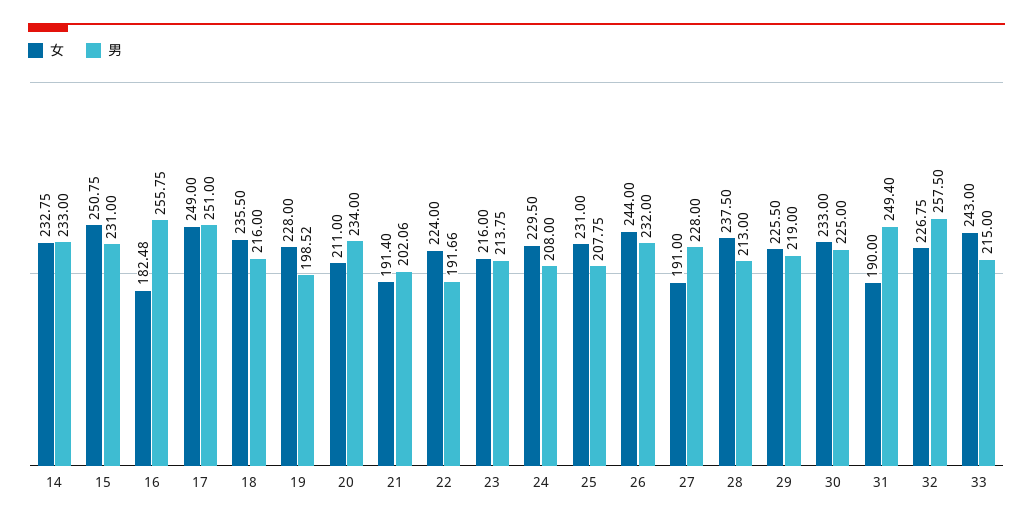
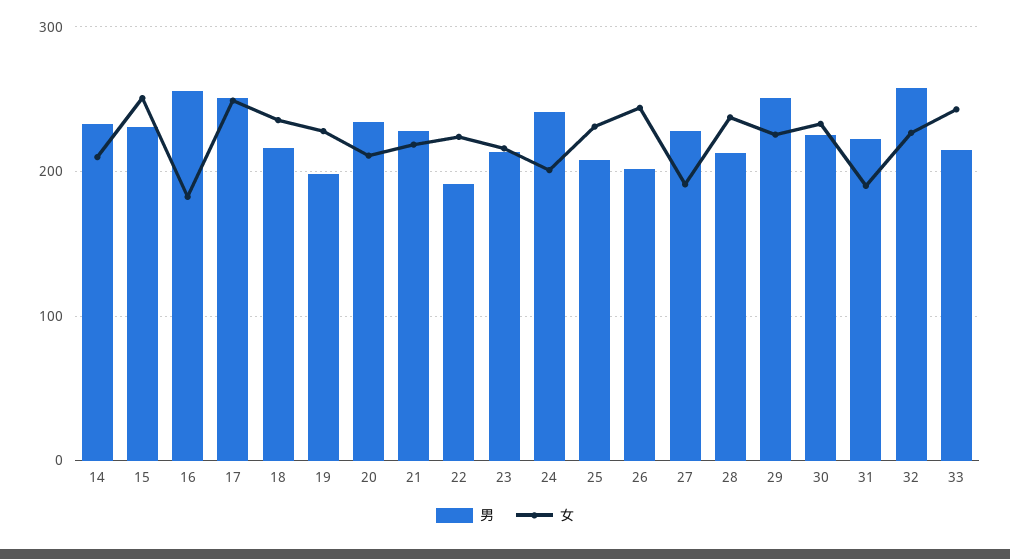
  {
    "女": {
-     "14": 232.75,
+     "14": 210,
      "15": 250.75,
      "16": 182.48,
      "17": 249,
      "18": 235.5,
      "19": 228,
      "20": 211,
-     "21": 191.4,
+     "21": 220,
      "22": 224,
      "23": 216,
-     "24": 229.5,
+     "24": 200,
      "25": 231,
      "26": 244,
      "27": 191,
      "28": 237.5,
      "29": 225.5,
      "30": 233,
      "31": 190,
      "32": 226.75,
      "33": 243
    },
    "男": {
      "14": 233,
      "15": 231,
      "16": 255.75,
      "17": 251,
      "18": 216,
      "19": 198.52,
      "20": 234,
-     "21": 202.06,
+     "21": 230,
      "22": 191.66,
      "23": 213.75,
-     "24": 208,
+     "24": 240,
      "25": 207.75,
-     "26": 232,
+     "26": 200,
      "27": 228,
      "28": 213,
-     "29": 219,
+     "29": 250,
      "30": 225,
-     "31": 249.4,
+     "31": 220,
      "32": 257.5,
      "33": 215
    }
  }

